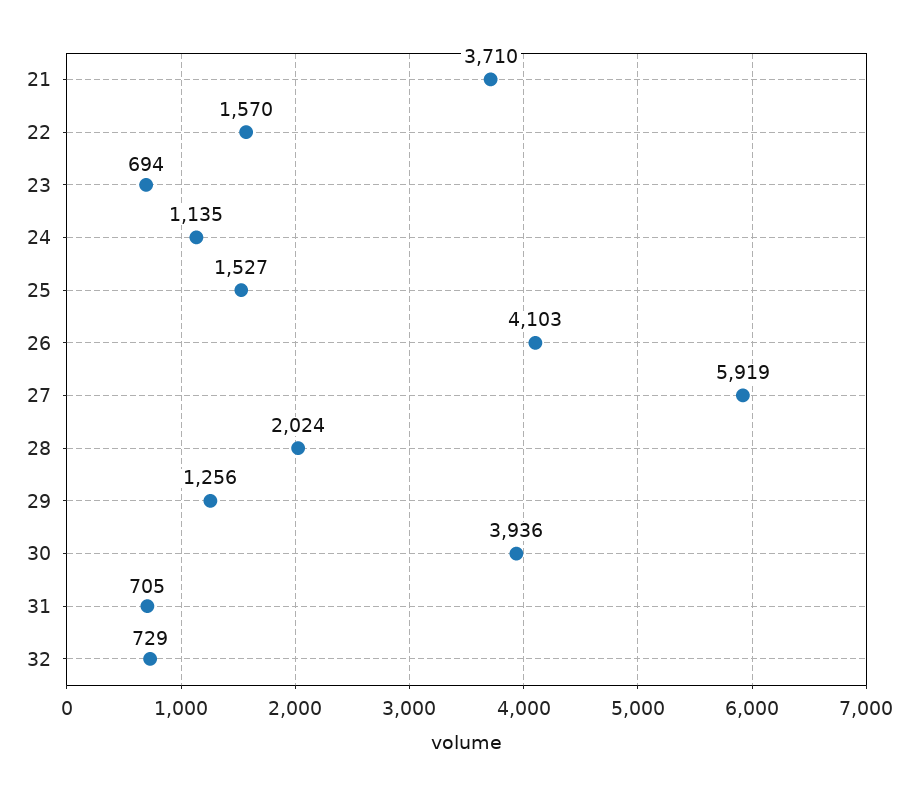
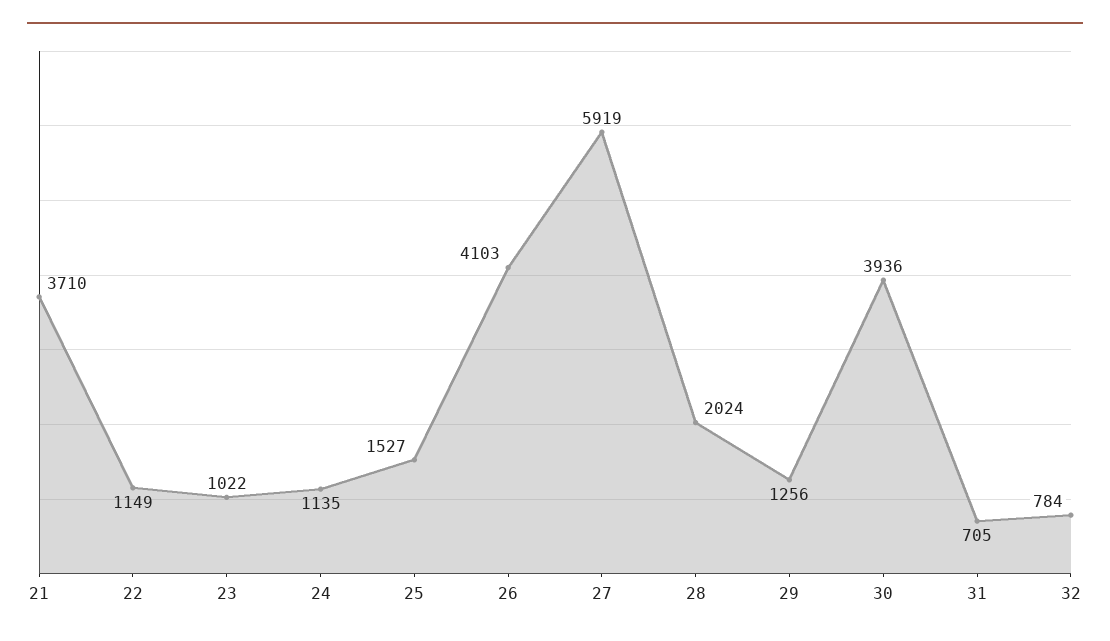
  {
    "21": 3710,
-   "22": 1570,
+   "22": 1149,
-   "23": 694,
+   "23": 1022,
    "24": 1135,
    "25": 1527,
    "26": 4103,
    "27": 5919,
    "28": 2024,
    "29": 1256,
    "30": 3936,
    "31": 705,
-   "32": 729
+   "32": 784
  }

